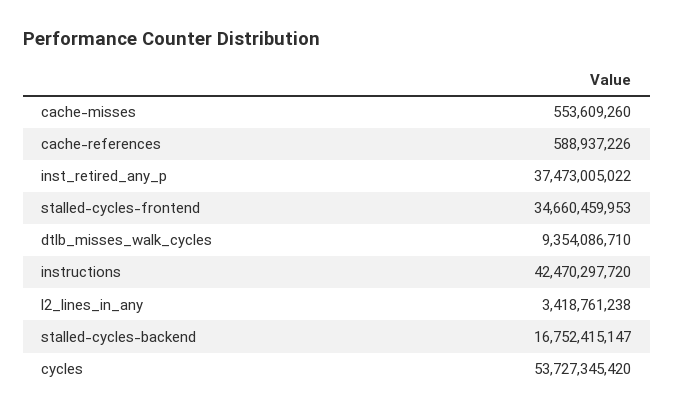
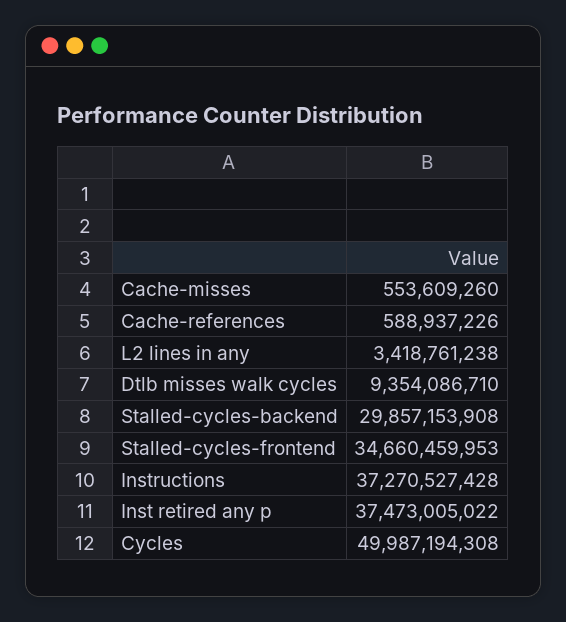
  {
    "cache-misses": 553609260,
    "cache-references": 588937226,
    "inst_retired_any_p": 37473005022,
    "stalled-cycles-frontend": 34660459953,
    "dtlb_misses_walk_cycles": 9354086710,
-   "instructions": 42470297720,
+   "instructions": 37270527428,
    "l2_lines_in_any": 3418761238,
-   "stalled-cycles-backend": 16752415147,
+   "stalled-cycles-backend": 29857153908,
-   "cycles": 53727345420
+   "cycles": 49987194308
  }

